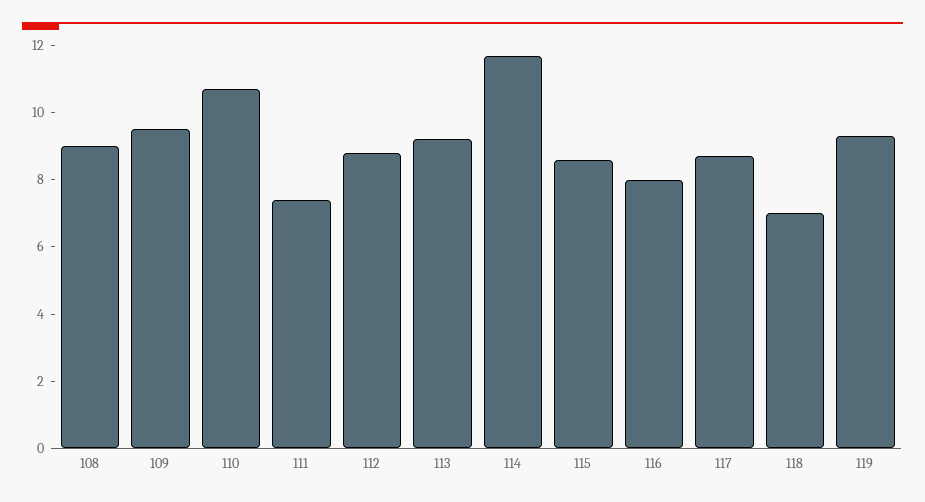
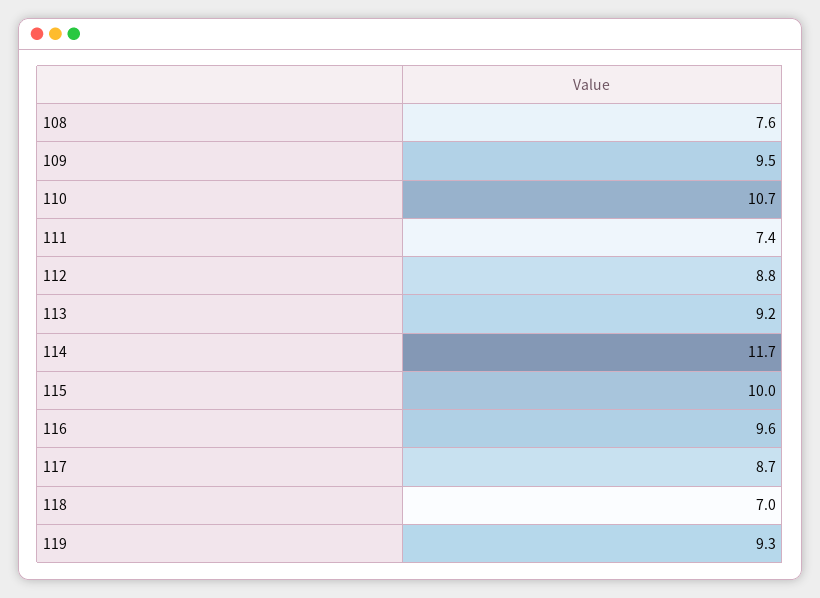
  {
-   "108": 9,
+   "108": 7.6,
    "109": 9.5,
    "110": 10.7,
    "111": 7.4,
    "112": 8.8,
    "113": 9.2,
    "114": 11.7,
-   "115": 8.5,
+   "115": 10,
-   "116": 8,
+   "116": 9.6,
    "117": 8.7,
    "118": 7,
    "119": 9.3
  }

